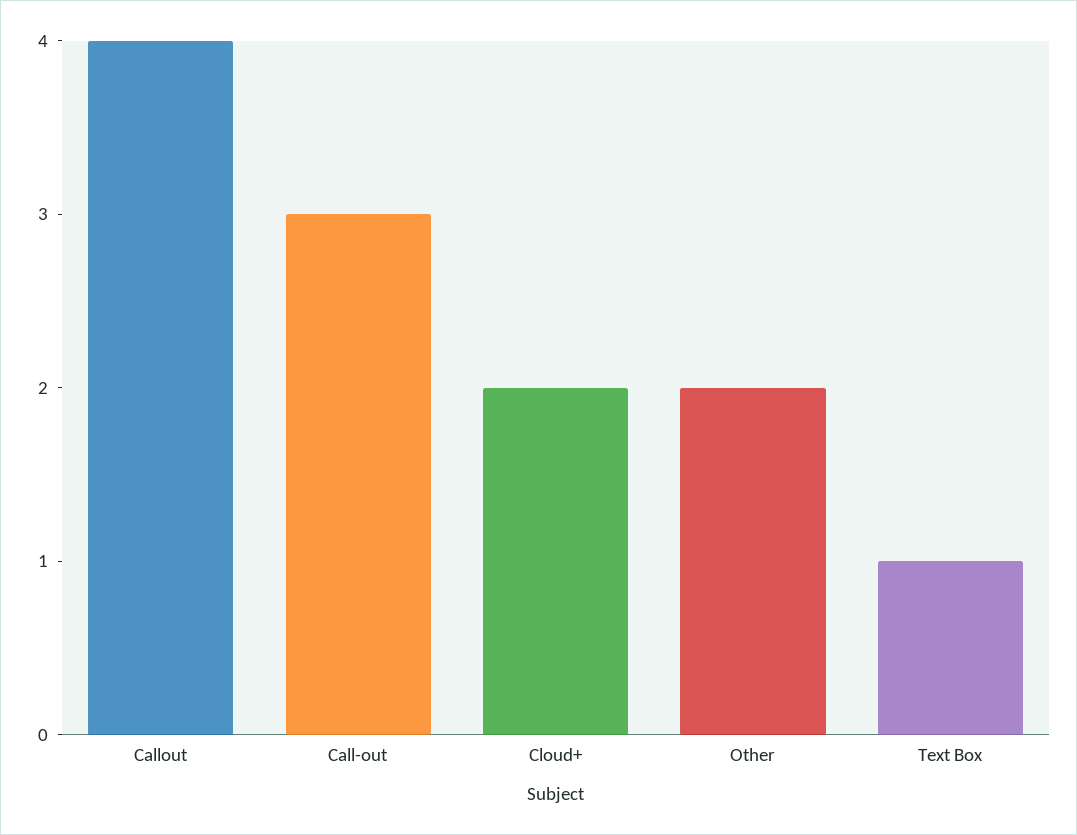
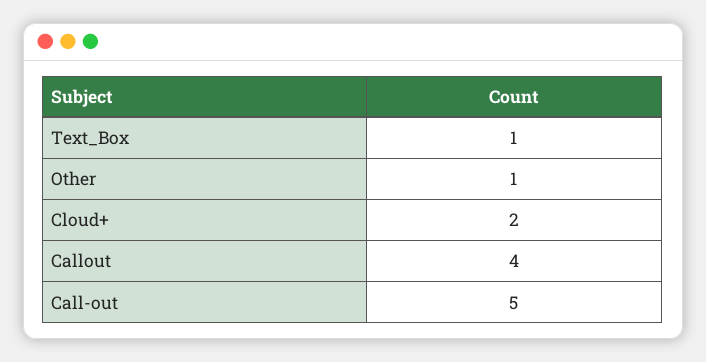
  {
    "Callout": 4,
-   "Call-out": 3,
+   "Call-out": 5,
    "Cloud+": 2,
-   "Other": 2,
+   "Other": 1,
    "Text Box": 1
  }

